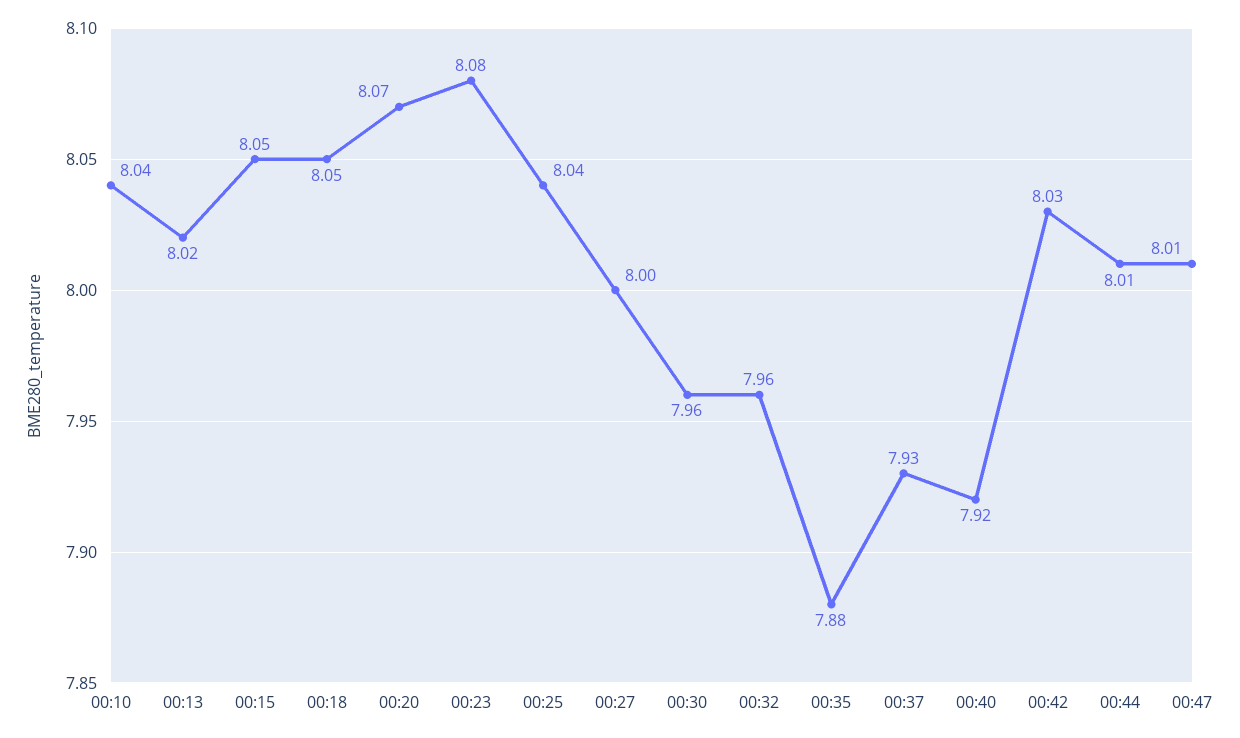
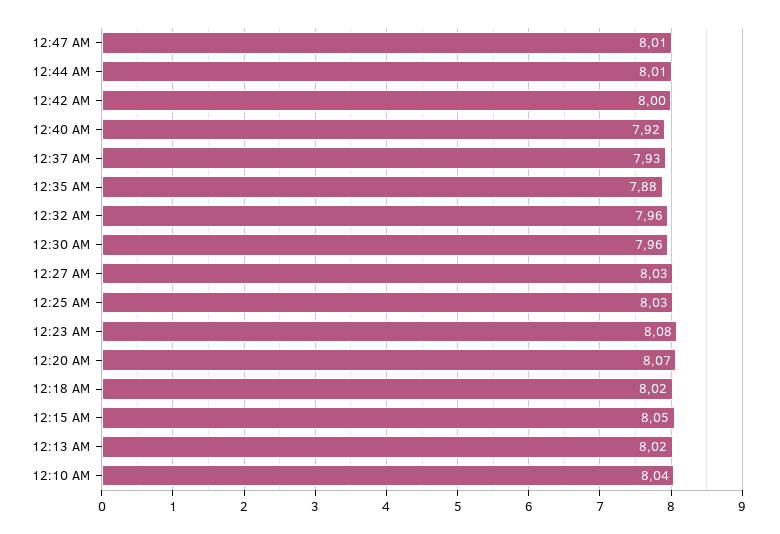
  {
    "00:10": 8.04,
    "00:13": 8.02,
    "00:15": 8.05,
-   "00:18": 8.05,
+   "00:18": 8.02,
    "00:20": 8.07,
    "00:23": 8.08,
-   "00:25": 8.04,
+   "00:25": 8.03,
-   "00:27": 8,
+   "00:27": 8.03,
    "00:30": 7.96,
    "00:32": 7.96,
    "00:35": 7.88,
    "00:37": 7.93,
    "00:40": 7.92,
-   "00:42": 8.03,
+   "00:42": 8,
    "00:44": 8.01,
    "00:47": 8.01
  }

